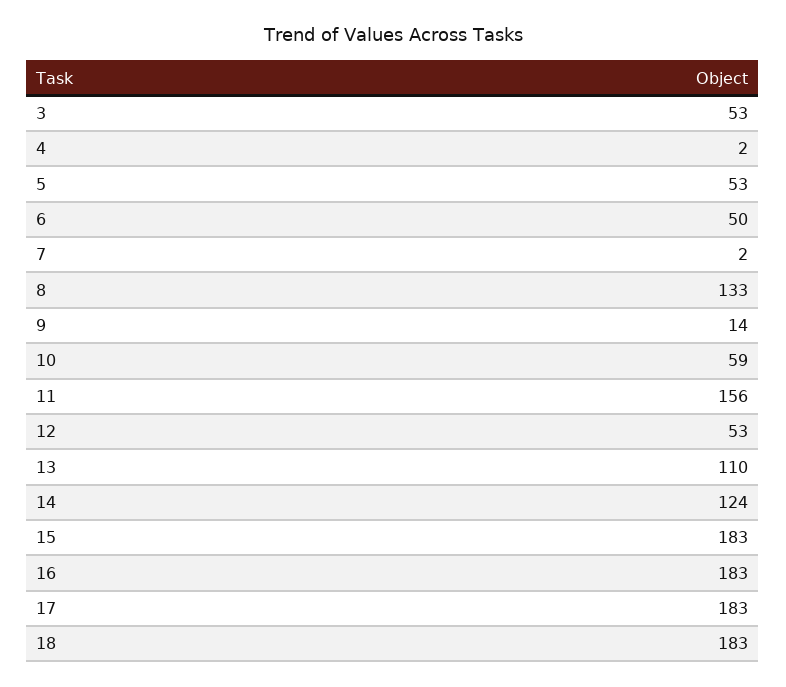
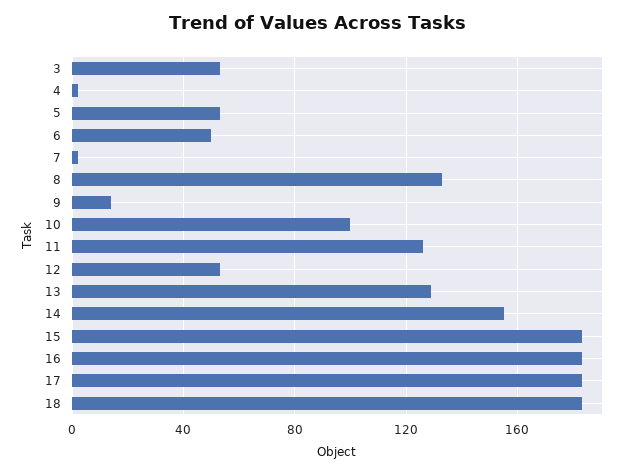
  {
    "3": 53,
    "4": 2,
    "5": 53,
    "6": 50,
    "7": 2,
    "8": 133,
    "9": 14,
-   "10": 59,
+   "10": 100,
-   "11": 156,
+   "11": 125,
    "12": 53,
-   "13": 110,
+   "13": 130,
-   "14": 124,
+   "14": 155,
    "15": 183,
    "16": 183,
    "17": 183,
    "18": 183
  }

